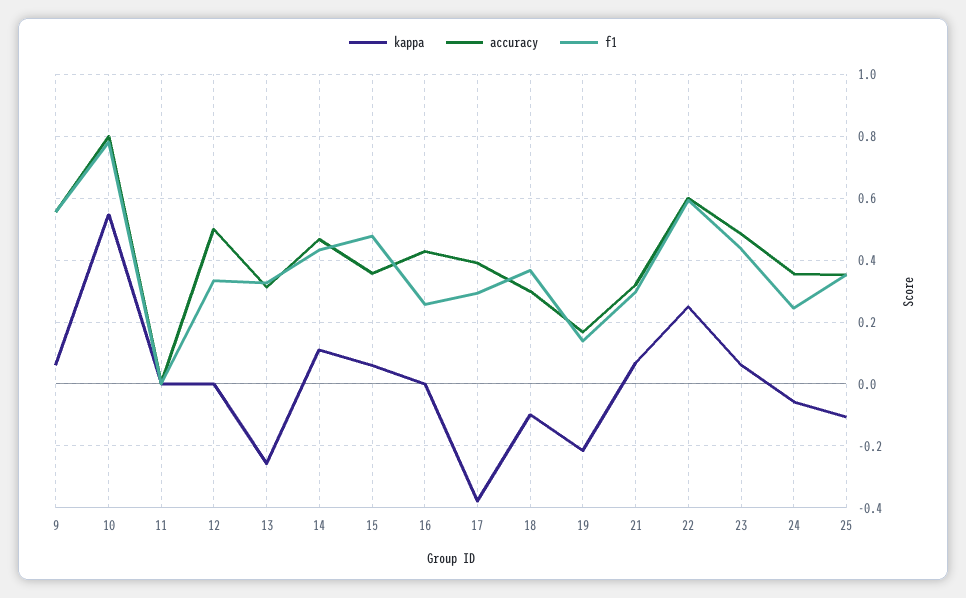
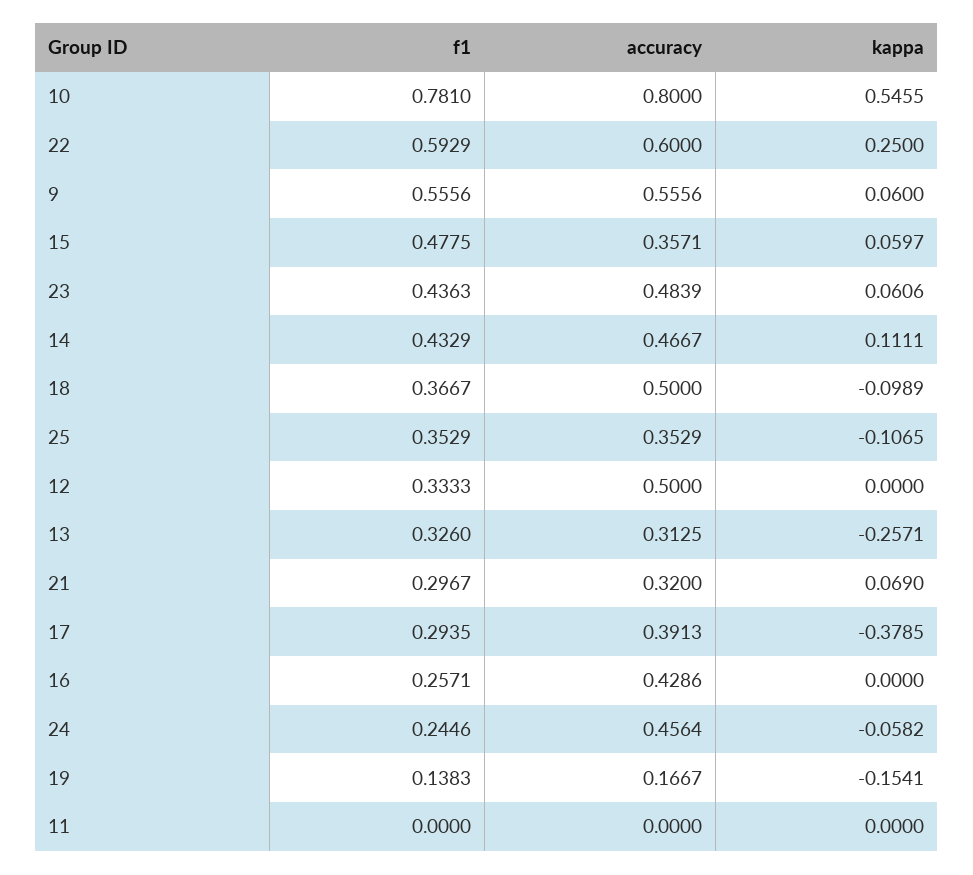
  {
    "kappa": {
      "9": 0.06,
      "10": 0.5455,
      "11": 0,
      "12": 0,
      "13": -0.2571,
      "14": 0.1111,
      "15": 0.0597,
      "16": 0,
      "17": -0.3785,
      "18": -0.0989,
-     "19": -0.22,
+     "19": -0.1541,
      "21": 0.069,
      "22": 0.25,
      "23": 0.0606,
      "24": -0.0582,
      "25": -0.1065
    },
    "accuracy": {
      "9": 0.5556,
      "10": 0.8,
      "11": 0,
      "12": 0.5,
      "13": 0.3125,
      "14": 0.4667,
      "15": 0.3571,
      "16": 0.4286,
      "17": 0.3913,
-     "18": 0.3,
+     "18": 0.5,
      "19": 0.1667,
      "21": 0.32,
      "22": 0.6,
      "23": 0.4839,
-     "24": 0.36,
+     "24": 0.4564,
      "25": 0.3529
    },
    "f1": {
      "9": 0.5556,
      "10": 0.781,
      "11": 0,
      "12": 0.3333,
      "13": 0.326,
      "14": 0.4329,
      "15": 0.4775,
      "16": 0.2571,
      "17": 0.2935,
      "18": 0.3667,
      "19": 0.1383,
      "21": 0.2967,
      "22": 0.5929,
      "23": 0.4363,
      "24": 0.2446,
      "25": 0.3529
    }
  }

